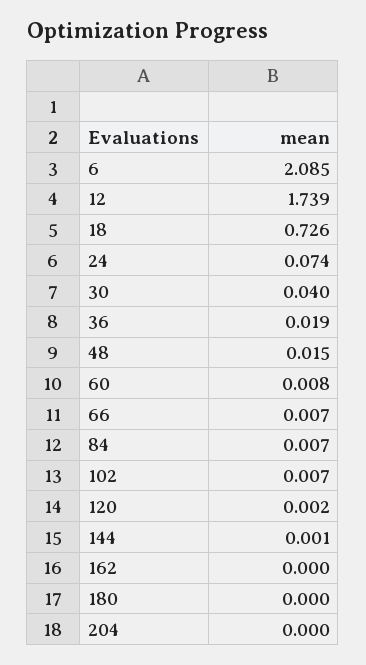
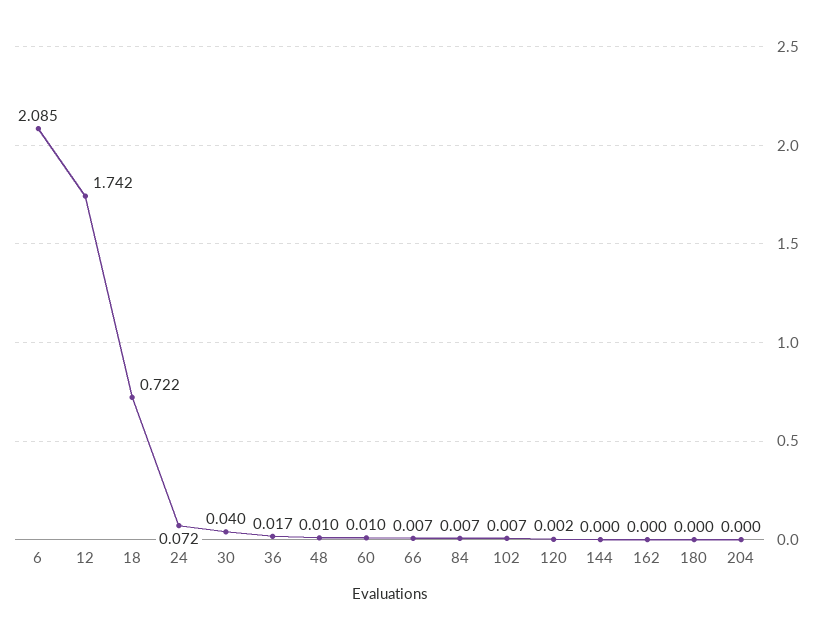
  {
    "6": 2.085,
-   "12": 1.739,
+   "12": 1.742,
-   "18": 0.726,
+   "18": 0.722,
-   "24": 0.074,
+   "24": 0.072,
    "30": 0.04,
-   "36": 0.019,
+   "36": 0.017,
-   "48": 0.015,
+   "48": 0.01,
-   "60": 0.008,
+   "60": 0.01,
    "66": 0.007,
    "84": 0.007,
    "102": 0.007,
    "120": 0.002,
-   "144": 0.001,
+   "144": 0,
    "162": 0,
    "180": 0,
    "204": 0
  }

